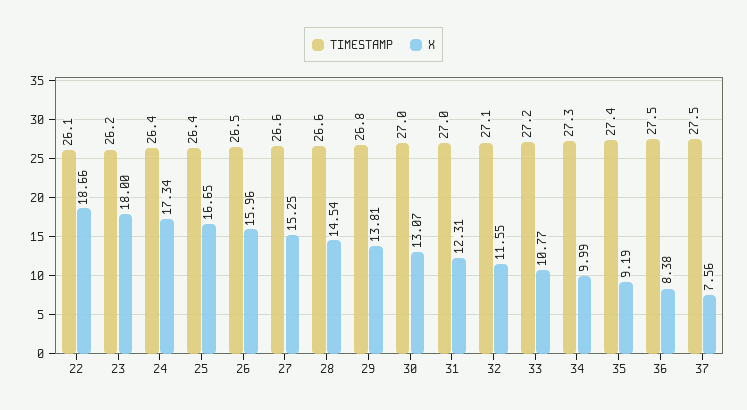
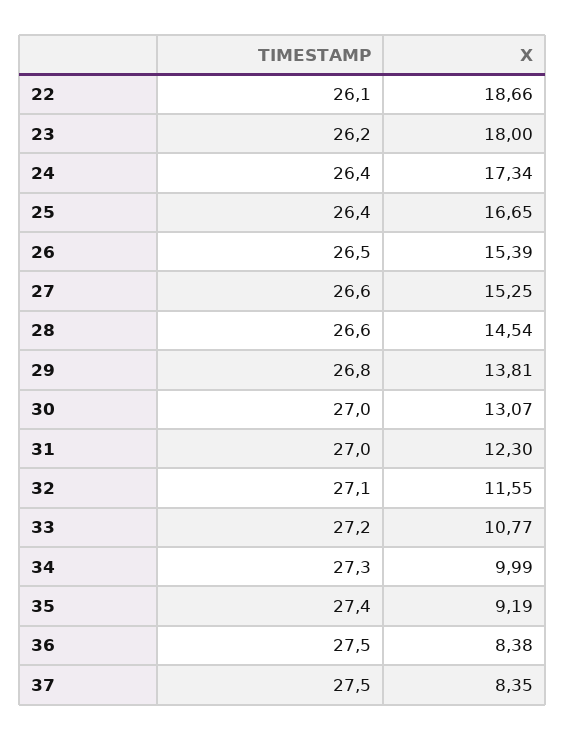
  {
    "TIMESTAMP": {
      "22": 26.1,
      "23": 26.2,
      "24": 26.4,
      "25": 26.4,
      "26": 26.5,
      "27": 26.6,
      "28": 26.6,
      "29": 26.8,
      "30": 27,
      "31": 27,
      "32": 27.1,
      "33": 27.2,
      "34": 27.3,
      "35": 27.4,
      "36": 27.5,
      "37": 27.5
    },
    "X": {
      "22": 18.66,
      "23": 18,
      "24": 17.34,
      "25": 16.65,
-     "26": 15.96,
+     "26": 15.39,
      "27": 15.25,
      "28": 14.54,
      "29": 13.81,
      "30": 13.07,
-     "31": 12.31,
+     "31": 12.3,
      "32": 11.55,
      "33": 10.77,
      "34": 9.99,
      "35": 9.19,
      "36": 8.38,
-     "37": 7.56
+     "37": 8.35
    }
  }

